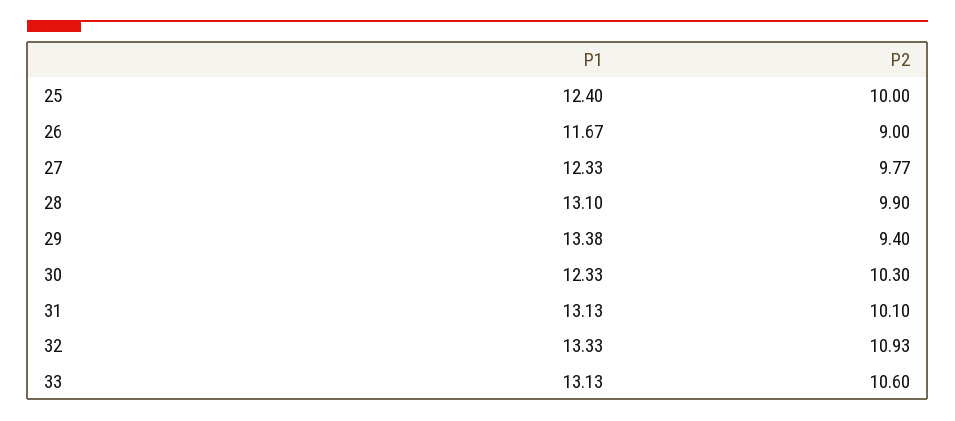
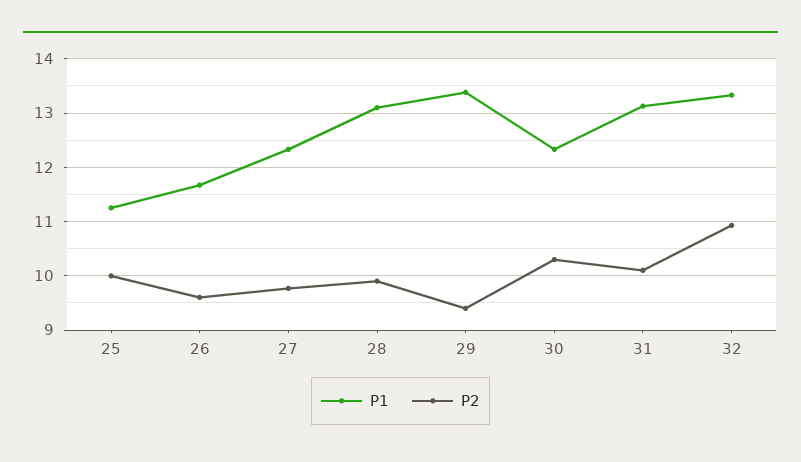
  {
    "P1": {
-     "25": 12.4,
+     "25": 11.2,
      "26": 11.67,
      "27": 12.33,
      "28": 13.1,
      "29": 13.38,
      "30": 12.33,
      "31": 13.13,
-     "32": 13.33,
+     "32": 13.33
-     "33": 13.13
    },
    "P2": {
      "25": 10,
-     "26": 9,
+     "26": 9.6,
      "27": 9.77,
      "28": 9.9,
      "29": 9.4,
      "30": 10.3,
      "31": 10.1,
-     "32": 10.93,
+     "32": 10.93
-     "33": 10.6
    }
  }

